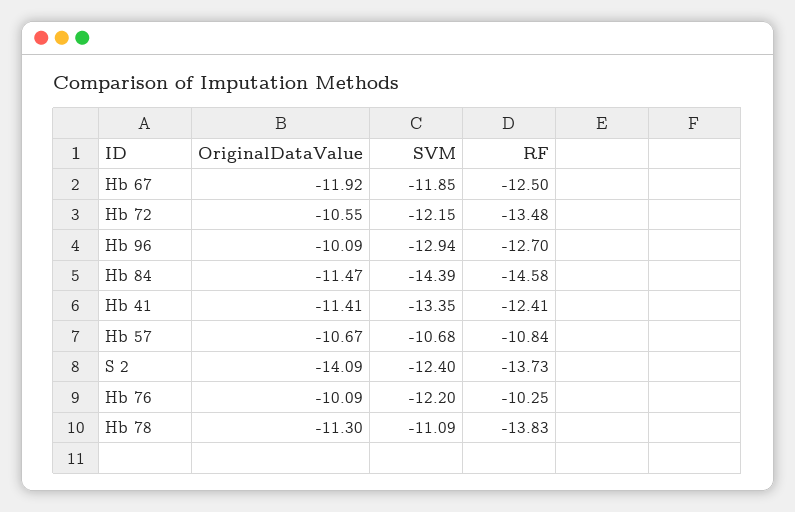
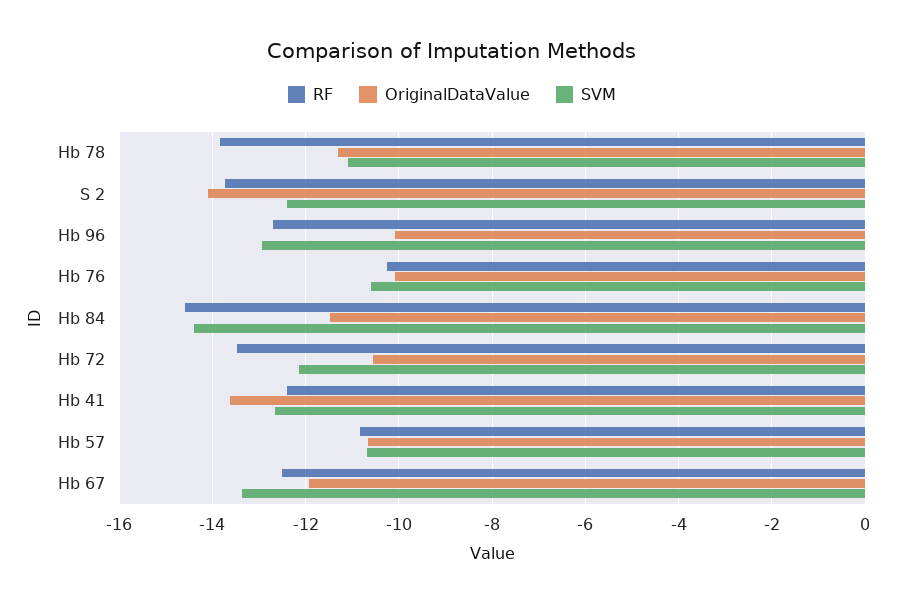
  {
    "OriginalDataValue": {
      "Hb 67": -11.92,
      "Hb 72": -10.55,
      "Hb 96": -10.09,
      "Hb 84": -11.47,
-     "Hb 41": -11.41,
+     "Hb 41": -13.6,
      "Hb 57": -10.67,
      "S 2": -14.09,
      "Hb 76": -10.09,
      "Hb 78": -11.3
    },
    "SVM": {
-     "Hb 67": -11.85,
+     "Hb 67": -13.4,
      "Hb 72": -12.15,
      "Hb 96": -12.94,
      "Hb 84": -14.39,
-     "Hb 41": -13.35,
+     "Hb 41": -12.6,
      "Hb 57": -10.68,
      "S 2": -12.4,
-     "Hb 76": -12.2,
+     "Hb 76": -10.6,
      "Hb 78": -11.09
    },
    "RF": {
      "Hb 67": -12.5,
      "Hb 72": -13.48,
      "Hb 96": -12.7,
      "Hb 84": -14.58,
      "Hb 41": -12.41,
      "Hb 57": -10.84,
      "S 2": -13.73,
      "Hb 76": -10.25,
      "Hb 78": -13.83
    }
  }

